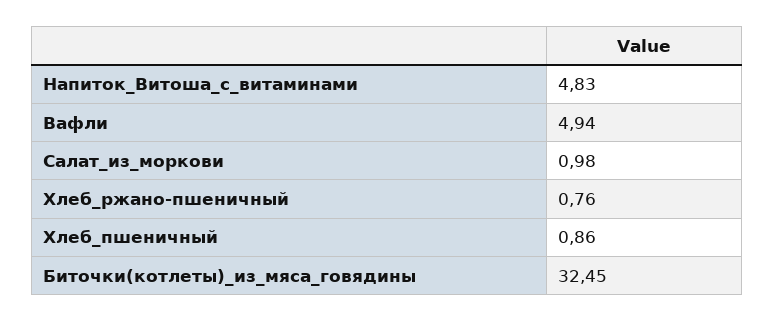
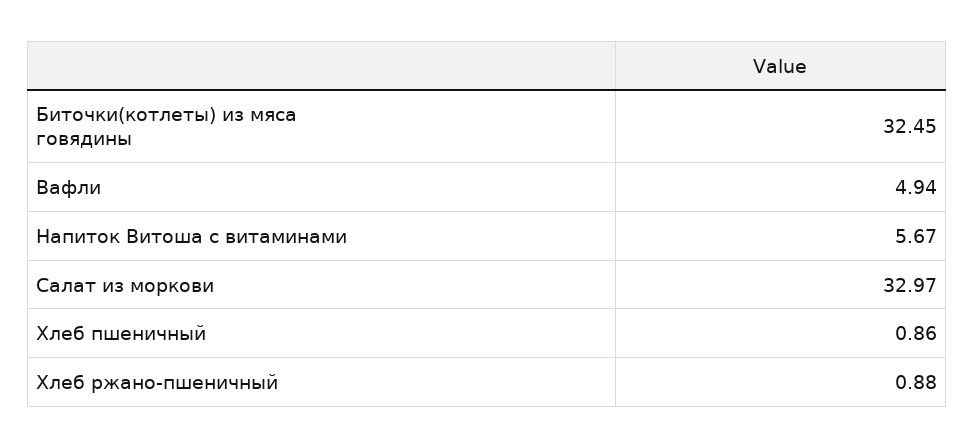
  {
-   "Напиток_Витоша_с_витаминами": 4.83,
+   "Напиток_Витоша_с_витаминами": 5.67,
    "Вафли": 4.94,
-   "Салат_из_моркови": 0.98,
+   "Салат_из_моркови": 32.97,
-   "Хлеб_ржано-пшеничный": 0.76,
+   "Хлеб_ржано-пшеничный": 0.88,
    "Хлеб_пшеничный": 0.86,
    "Биточки(котлеты)_из_мяса_говядины": 32.45
  }

